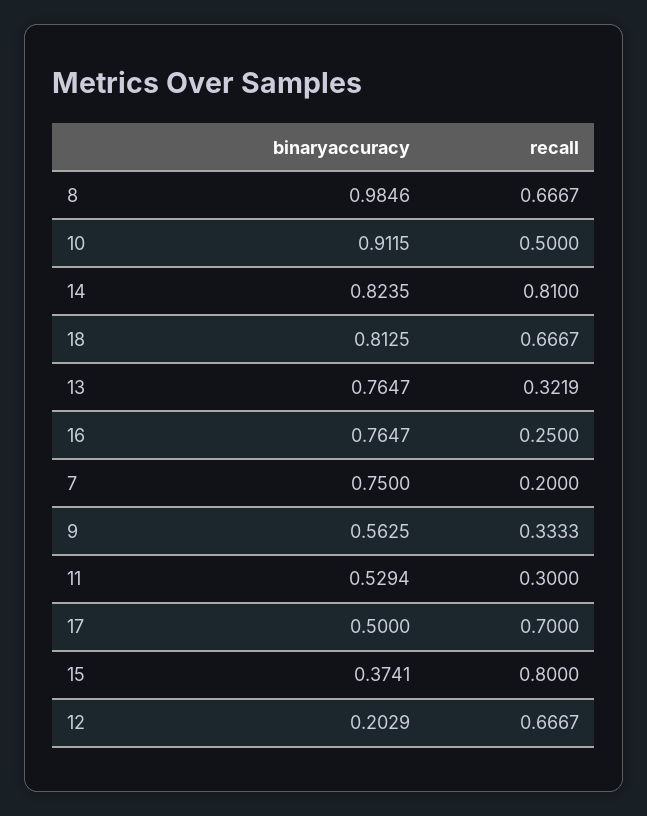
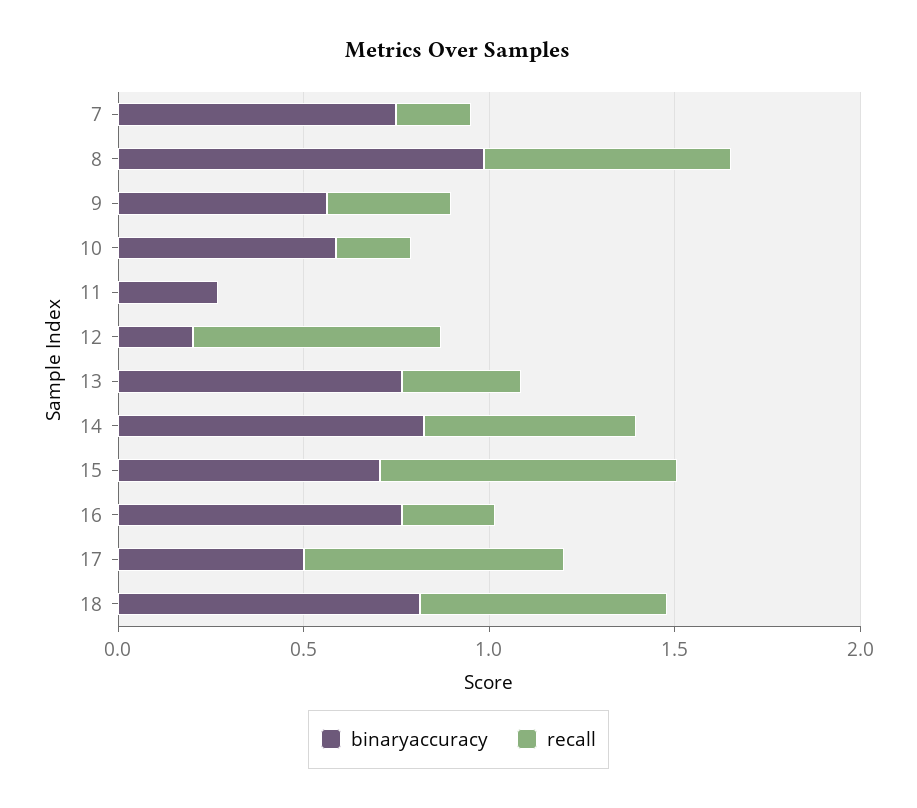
  {
    "binaryaccuracy": {
      "8": 0.9846,
-     "10": 0.9115,
+     "10": 0.6,
      "14": 0.8235,
      "18": 0.8125,
      "13": 0.7647,
      "16": 0.7647,
      "7": 0.75,
      "9": 0.5625,
-     "11": 0.5294,
+     "11": 0.3,
      "17": 0.5,
-     "15": 0.3741,
+     "15": 0.7,
      "12": 0.2029
    },
    "recall": {
      "8": 0.6667,
-     "10": 0.5,
+     "10": 0.2,
-     "14": 0.81,
+     "14": 0.6,
      "18": 0.6667,
      "13": 0.3219,
      "16": 0.25,
      "7": 0.2,
      "9": 0.3333,
-     "11": 0.3,
+     "11": 0,
      "17": 0.7,
      "15": 0.8,
      "12": 0.6667
    }
  }

